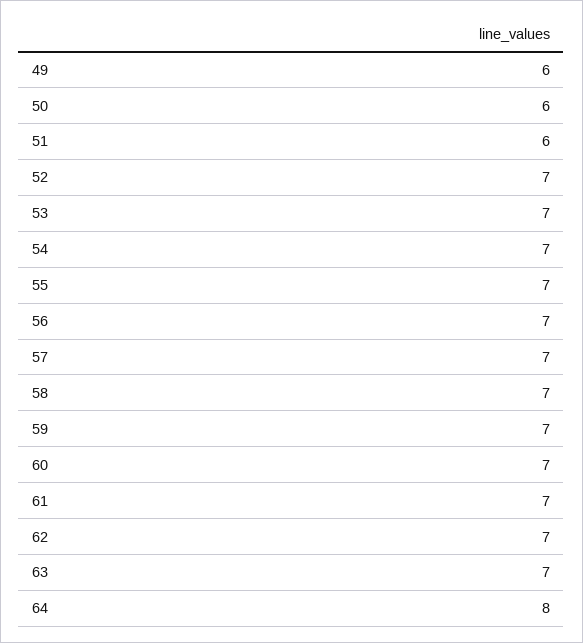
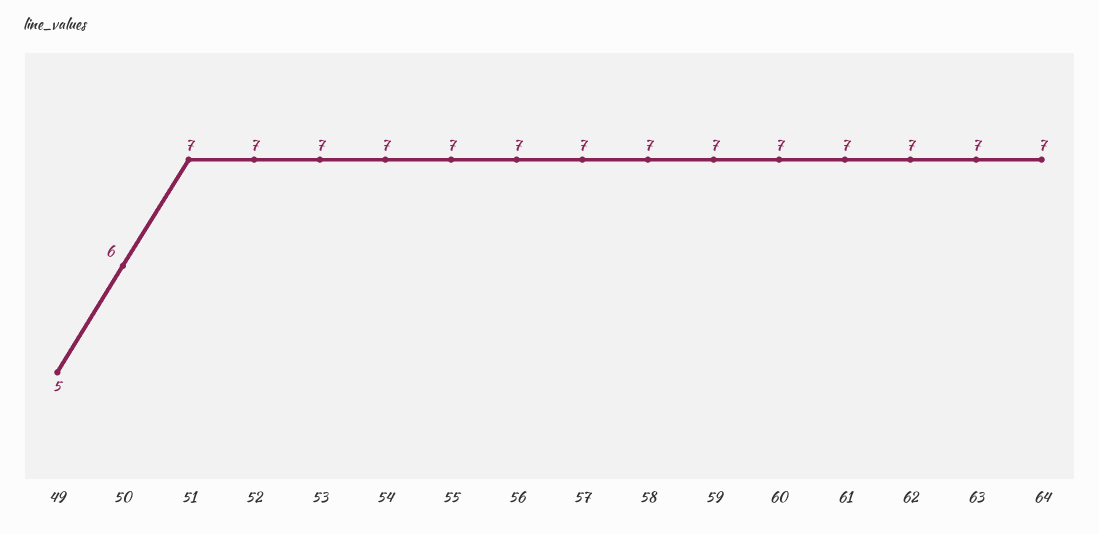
  {
-   "49": 6,
+   "49": 5,
    "50": 6,
-   "51": 6,
+   "51": 7,
    "52": 7,
    "53": 7,
    "54": 7,
    "55": 7,
    "56": 7,
    "57": 7,
    "58": 7,
    "59": 7,
    "60": 7,
    "61": 7,
    "62": 7,
    "63": 7,
-   "64": 8
+   "64": 7
  }

